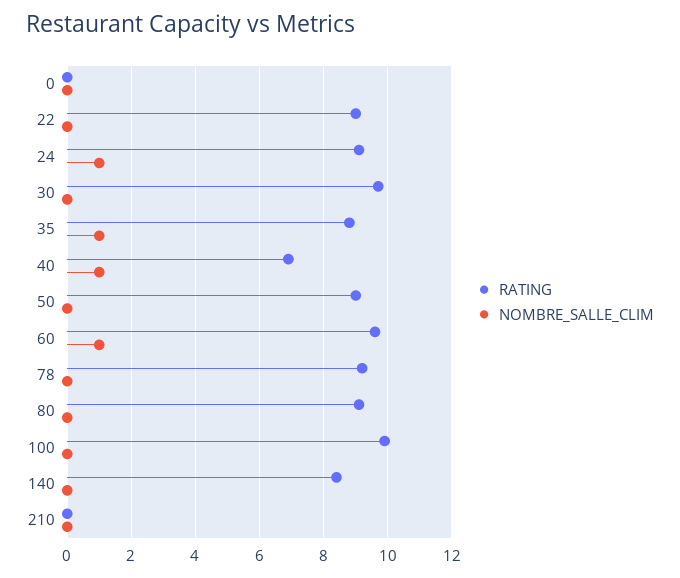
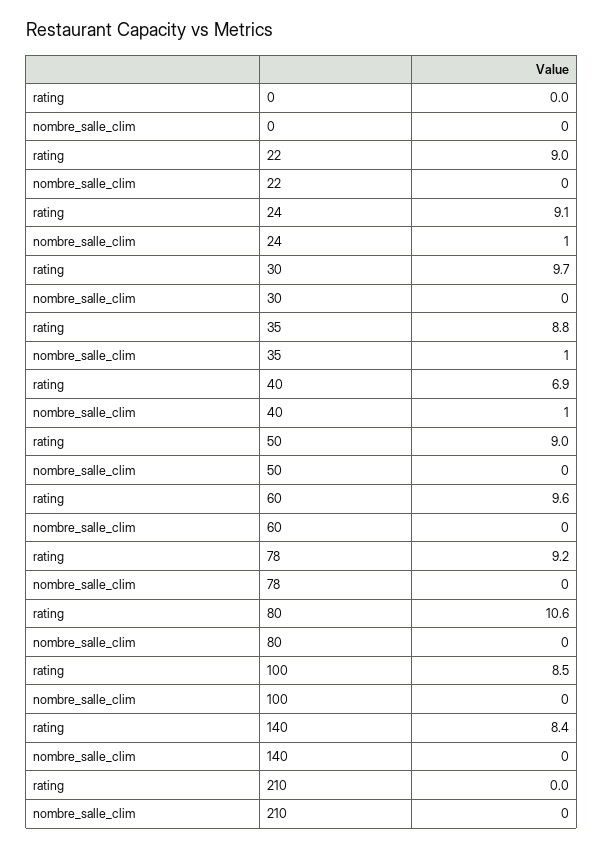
  {
    "RATING": {
      "0": 0,
      "22": 9,
      "24": 9.1,
      "30": 9.7,
      "35": 8.8,
      "40": 6.9,
      "50": 9,
      "60": 9.6,
      "78": 9.2,
-     "80": 9,
+     "80": 10.6,
-     "100": 10,
+     "100": 8.5,
      "140": 8.4,
      "210": 0
    },
    "NOMBRE_SALLE_CLIM": {
      "0": 0,
      "22": 0,
      "24": 1,
      "30": 0,
      "35": 1,
      "40": 1,
      "50": 0,
-     "60": 1,
+     "60": 0,
      "78": 0,
      "80": 0,
      "100": 0,
      "140": 0,
      "210": 0
    }
  }

